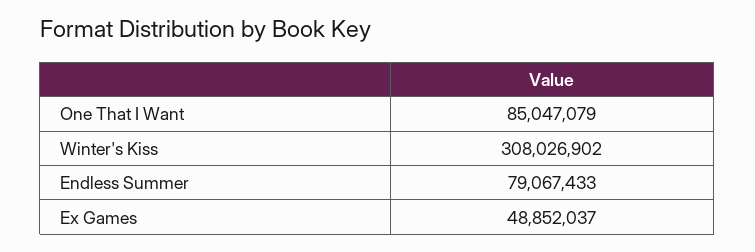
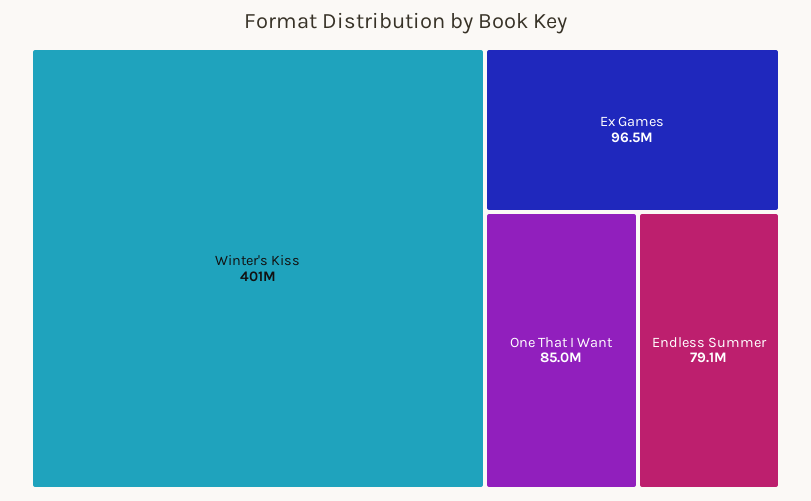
  {
    "One That I Want": 85047079,
-   "Winter's Kiss": 308026902,
+   "Winter's Kiss": 401000000,
    "Endless Summer": 79067433,
-   "Ex Games": 48852037
+   "Ex Games": 96500000
  }

